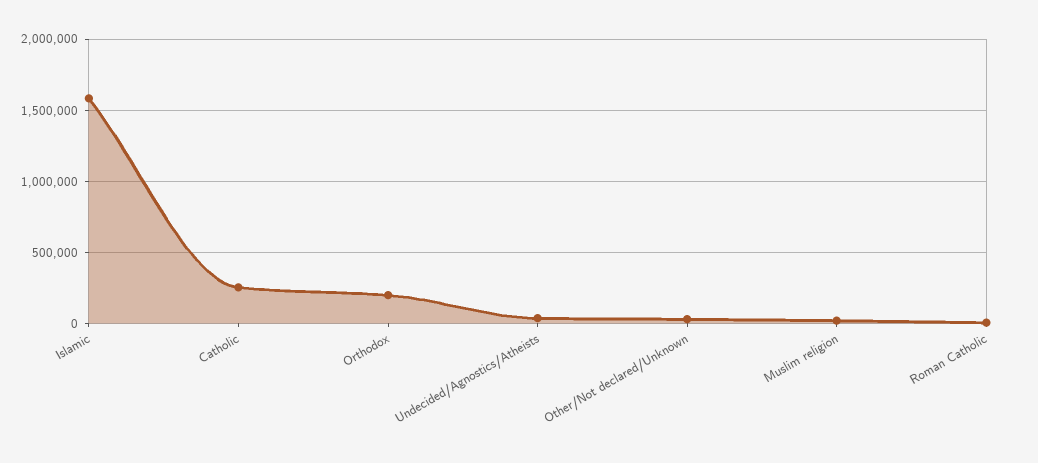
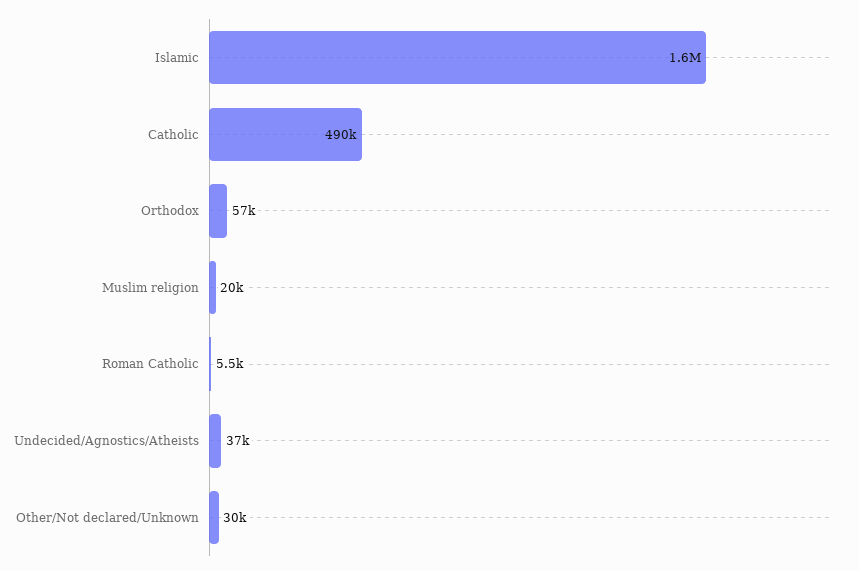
  {
    "Islamic": 1600000,
-   "Catholic": 250000,
+   "Catholic": 490000,
-   "Orthodox": 200000,
+   "Orthodox": 57000,
    "Undecided/Agnostics/Atheists": 37000,
    "Other/Not declared/Unknown": 30000,
    "Muslim religion": 20000,
    "Roman Catholic": 5500
  }

